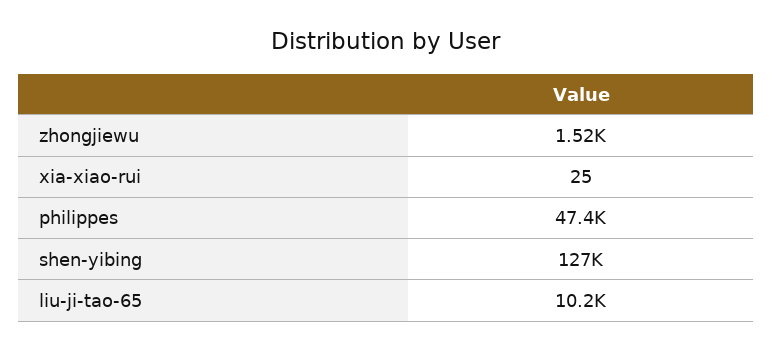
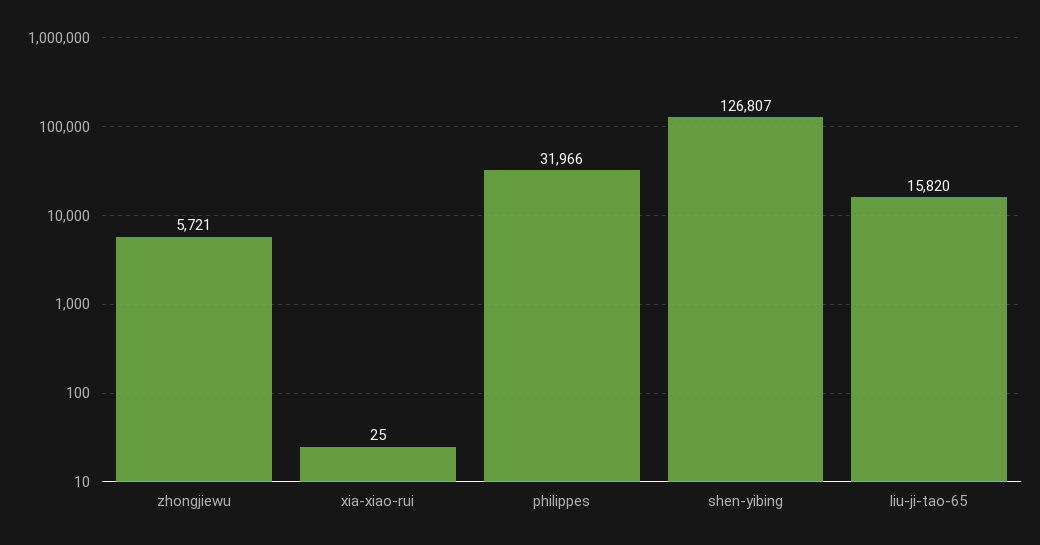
  {
-   "zhongjiewu": 1520,
+   "zhongjiewu": 5721,
    "xia-xiao-rui": 25,
-   "philippes": 47400,
+   "philippes": 31966,
    "shen-yibing": 126807,
-   "liu-ji-tao-65": 10200
+   "liu-ji-tao-65": 15820
  }

